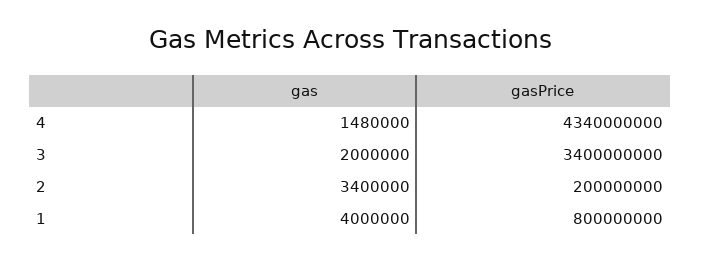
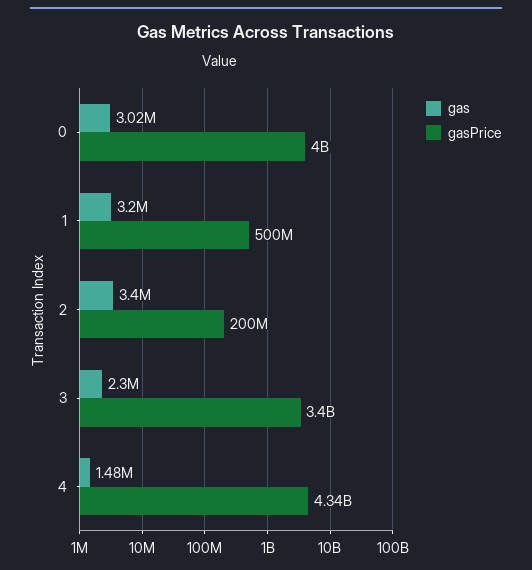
  {
    "gas": {
      "4": 1480000,
-     "3": 2000000,
+     "3": 2300000,
      "2": 3400000,
-     "1": 4000000
+     "1": 3200000,
+     "0": 3020000
    },
    "gasPrice": {
      "4": 4340000000,
      "3": 3400000000,
      "2": 200000000,
-     "1": 800000000
+     "1": 500000000,
+     "0": 4000000000
    }
  }

